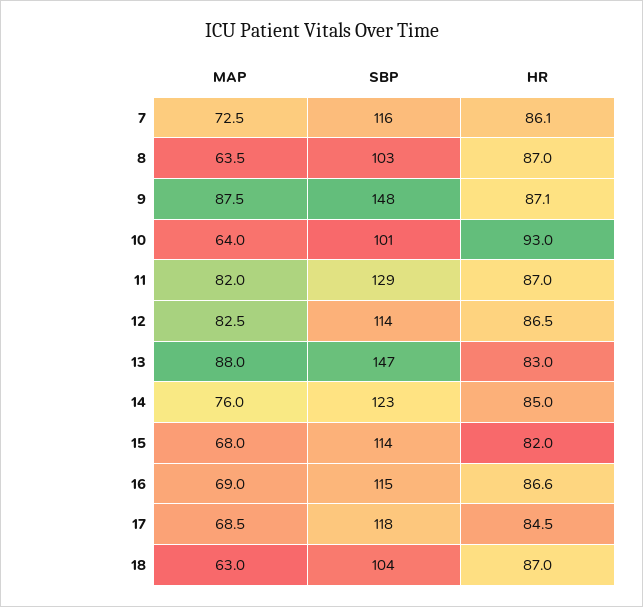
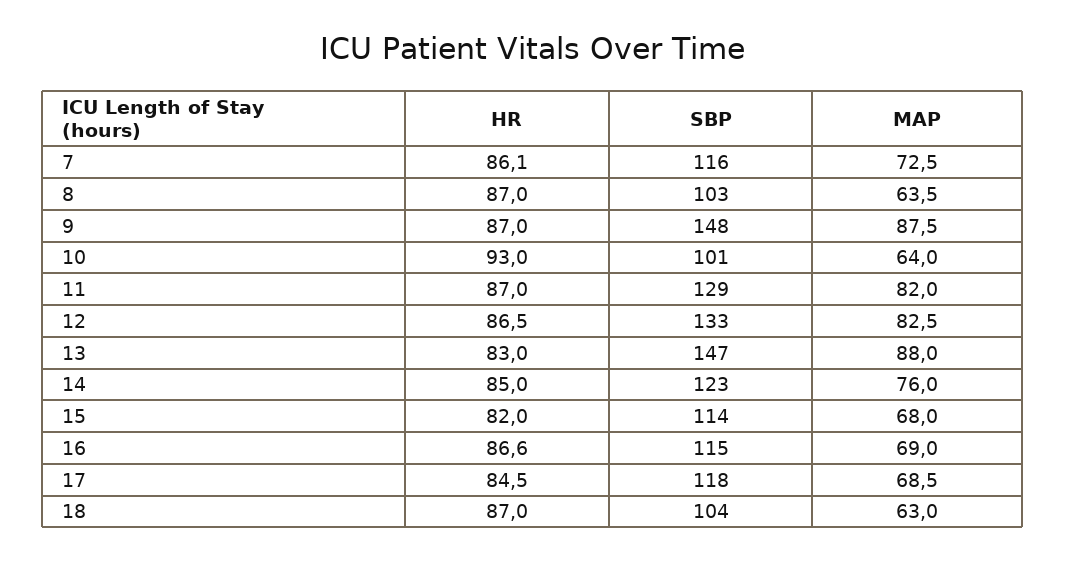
  {
    "MAP": {
      "7": 72.5,
      "8": 63.5,
      "9": 87.5,
      "10": 64,
      "11": 82,
      "12": 82.5,
      "13": 88,
      "14": 76,
      "15": 68,
      "16": 69,
      "17": 68.5,
      "18": 63
    },
    "SBP": {
      "7": 116,
      "8": 103,
      "9": 148,
      "10": 101,
      "11": 129,
-     "12": 114,
+     "12": 133,
      "13": 147,
      "14": 123,
      "15": 114,
      "16": 115,
      "17": 118,
      "18": 104
    },
    "HR": {
      "7": 86.1,
      "8": 87,
-     "9": 87.1,
+     "9": 87,
      "10": 93,
      "11": 87,
      "12": 86.5,
      "13": 83,
      "14": 85,
      "15": 82,
      "16": 86.6,
      "17": 84.5,
      "18": 87
    }
  }

